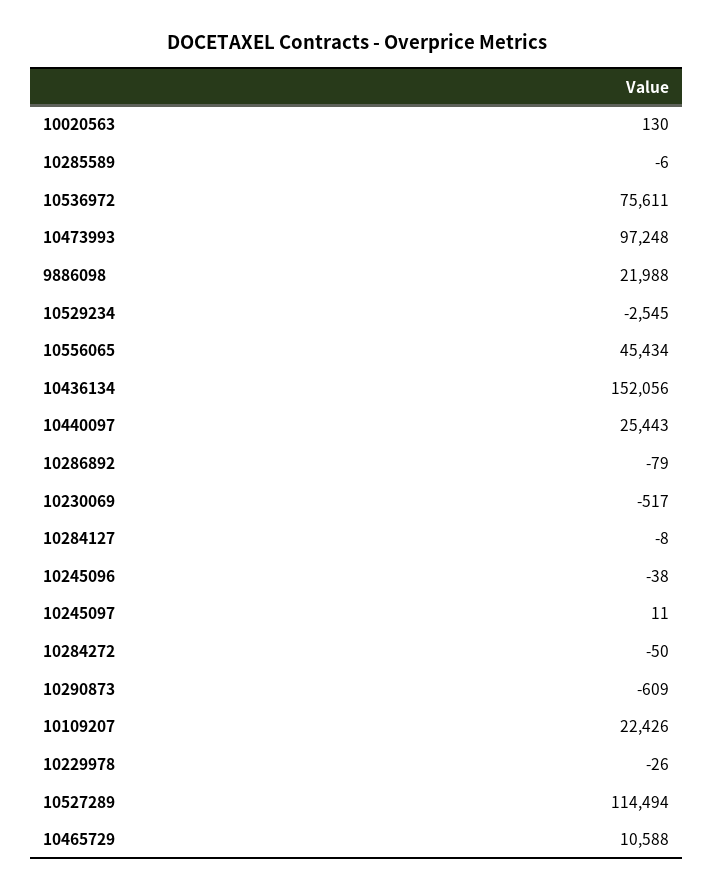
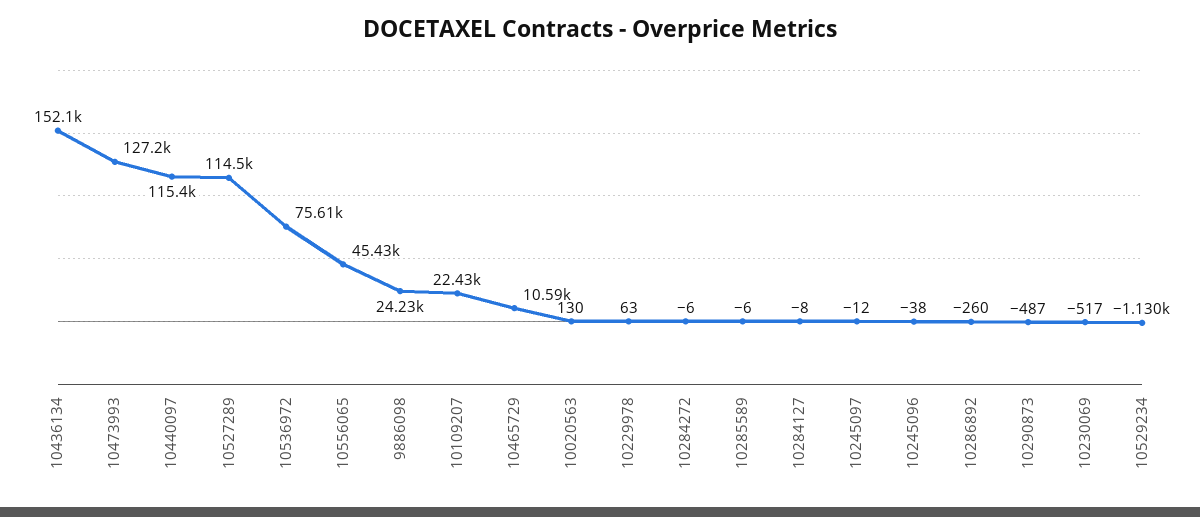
  {
    "10020563": 130,
    "10285589": -6,
    "10536972": 75611,
-   "10473993": 97248,
+   "10473993": 127200,
-   "9886098": 21988,
+   "9886098": 24230,
-   "10529234": -2545,
+   "10529234": -1130,
    "10556065": 45434,
    "10436134": 152056,
-   "10440097": 25443,
+   "10440097": 115400,
-   "10286892": -79,
+   "10286892": -260,
    "10230069": -517,
    "10284127": -8,
    "10245096": -38,
-   "10245097": 11,
+   "10245097": -12,
-   "10284272": -50,
+   "10284272": -6,
-   "10290873": -609,
+   "10290873": -487,
    "10109207": 22426,
-   "10229978": -26,
+   "10229978": 63,
    "10527289": 114494,
    "10465729": 10588
  }

